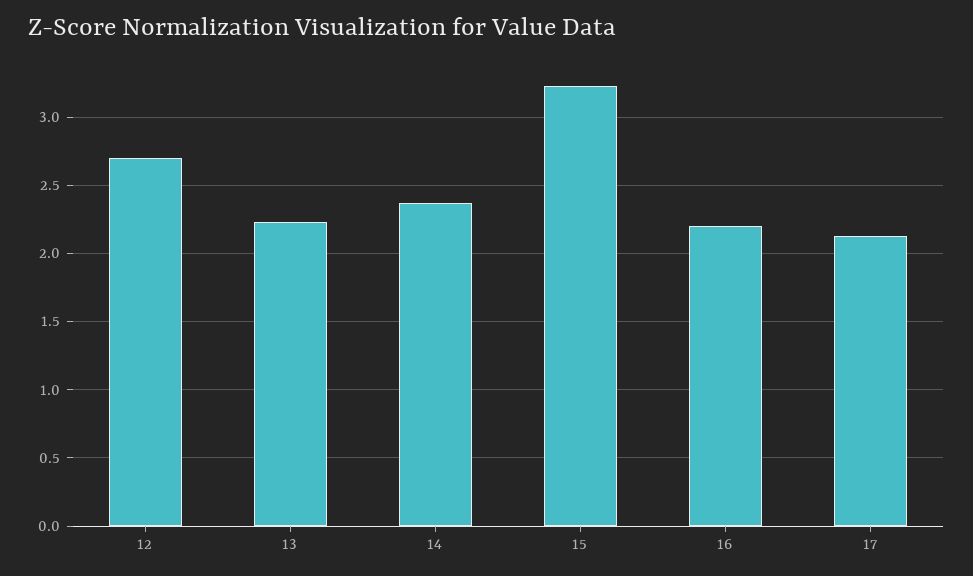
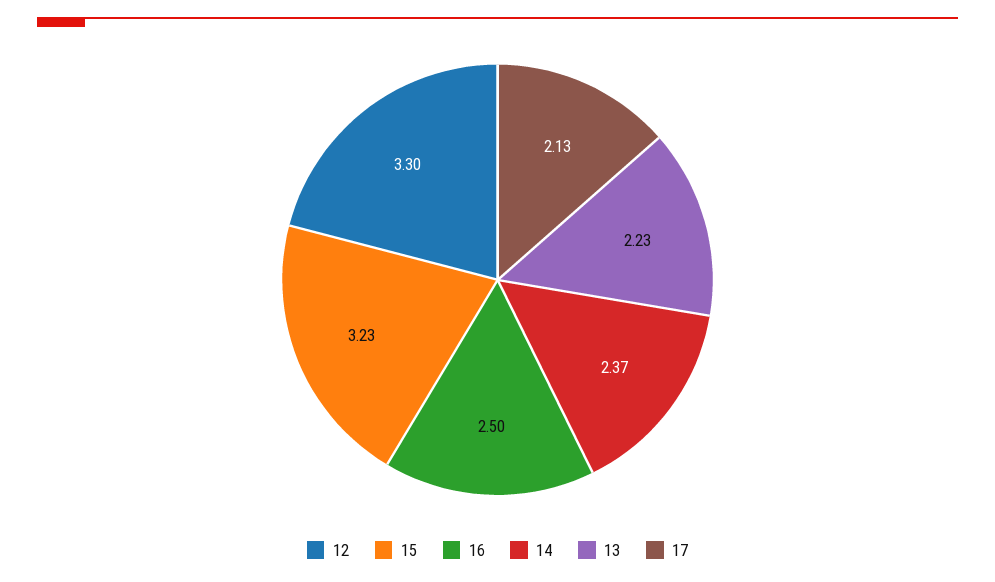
  {
-   "12": 2.7,
+   "12": 3.3,
    "13": 2.23,
    "14": 2.37,
    "15": 3.23,
-   "16": 2.2,
+   "16": 2.5,
    "17": 2.13
  }

